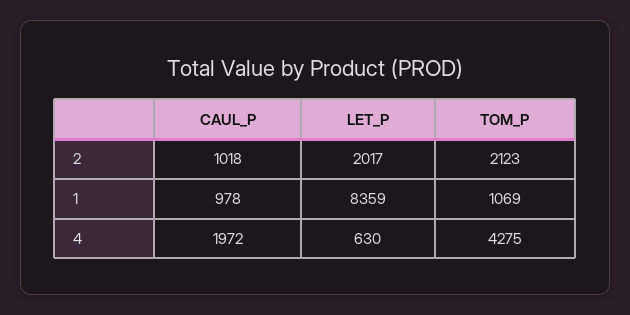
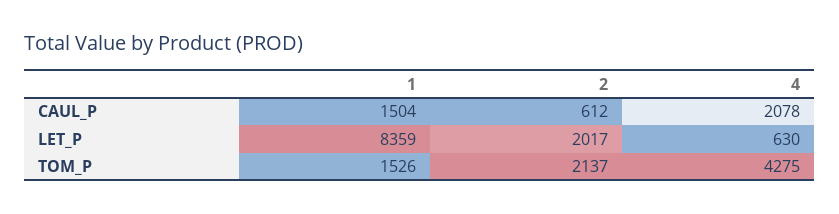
  {
    "CAUL_P": {
-     "2": 1018,
+     "2": 612,
-     "1": 978,
+     "1": 1504,
-     "4": 1972
+     "4": 2078
    },
    "LET_P": {
      "2": 2017,
      "1": 8359,
      "4": 630
    },
    "TOM_P": {
-     "2": 2123,
+     "2": 2137,
-     "1": 1069,
+     "1": 1526,
      "4": 4275
    }
  }

